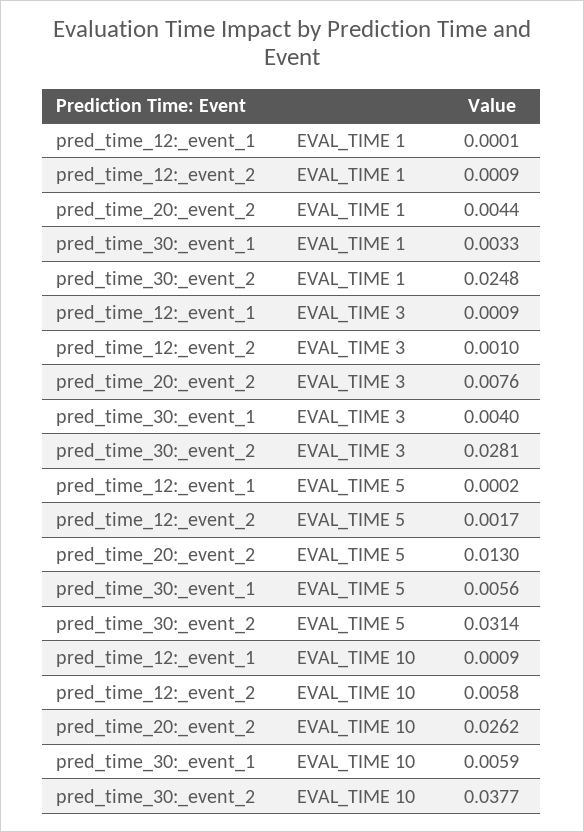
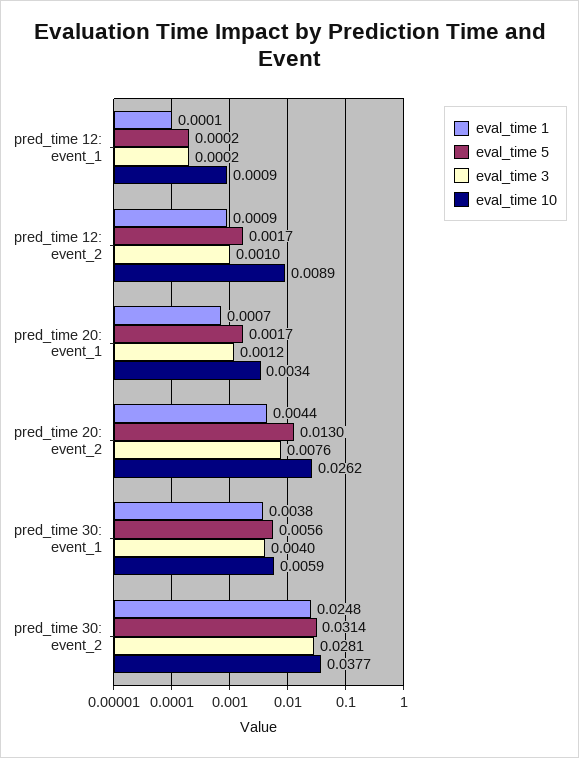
  {
    "EVAL_TIME 1": {
      "pred_time_12:_event_1": 0.0001,
      "pred_time_12:_event_2": 0.0009,
      "pred_time_20:_event_2": 0.0044,
-     "pred_time_30:_event_1": 0.0033,
+     "pred_time_30:_event_1": 0.0038,
-     "pred_time_30:_event_2": 0.0248
+     "pred_time_30:_event_2": 0.0248,
+     "pred_time 20: event_1": 0.0007
    },
    "EVAL_TIME 3": {
-     "pred_time_12:_event_1": 0.0009,
+     "pred_time_12:_event_1": 0.0002,
      "pred_time_12:_event_2": 0.001,
      "pred_time_20:_event_2": 0.0076,
      "pred_time_30:_event_1": 0.004,
-     "pred_time_30:_event_2": 0.0281
+     "pred_time_30:_event_2": 0.0281,
+     "pred_time 20: event_1": 0.0012
    },
    "EVAL_TIME 5": {
      "pred_time_12:_event_1": 0.0002,
      "pred_time_12:_event_2": 0.0017,
      "pred_time_20:_event_2": 0.013,
      "pred_time_30:_event_1": 0.0056,
-     "pred_time_30:_event_2": 0.0314
+     "pred_time_30:_event_2": 0.0314,
+     "pred_time 20: event_1": 0.0017
    },
    "EVAL_TIME 10": {
      "pred_time_12:_event_1": 0.0009,
-     "pred_time_12:_event_2": 0.0058,
+     "pred_time_12:_event_2": 0.0089,
      "pred_time_20:_event_2": 0.0262,
      "pred_time_30:_event_1": 0.0059,
-     "pred_time_30:_event_2": 0.0377
+     "pred_time_30:_event_2": 0.0377,
+     "pred_time 20: event_1": 0.0034
    }
  }

